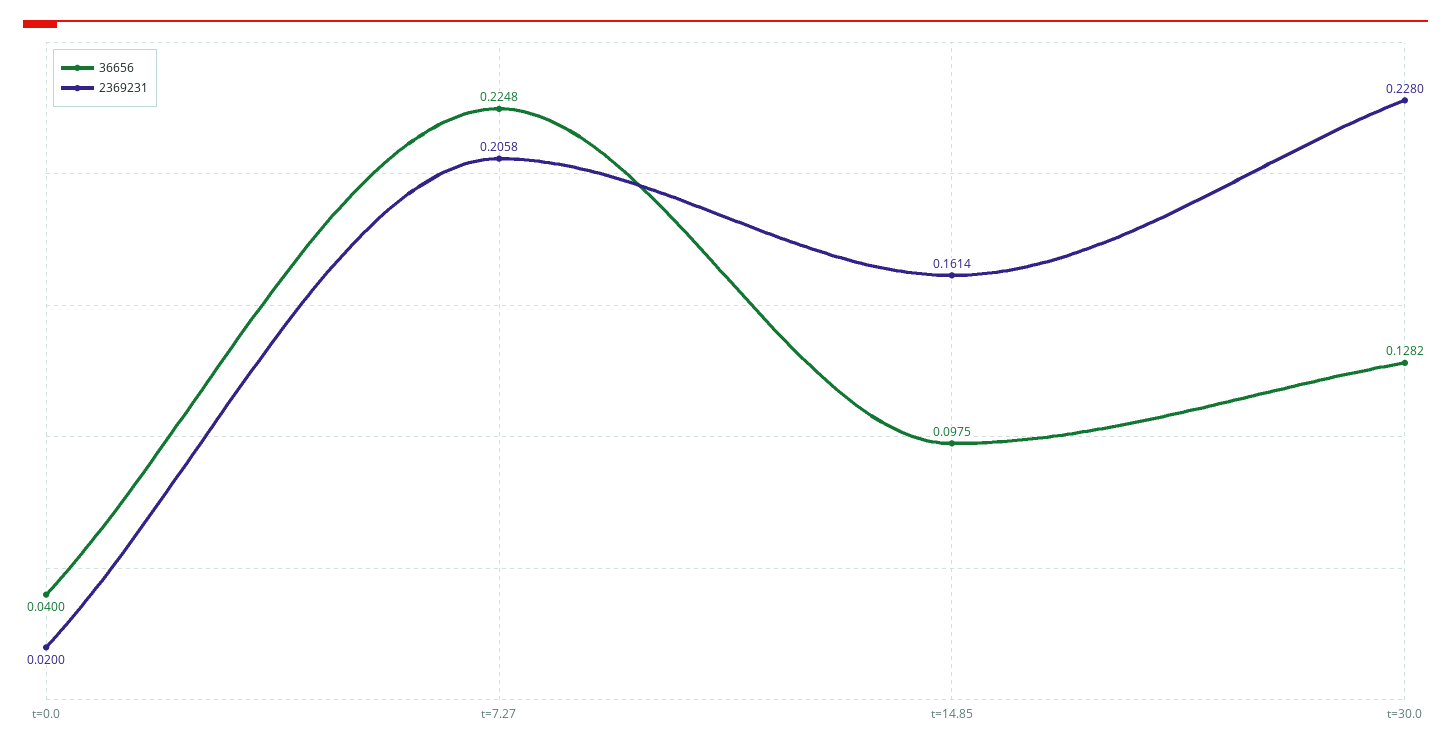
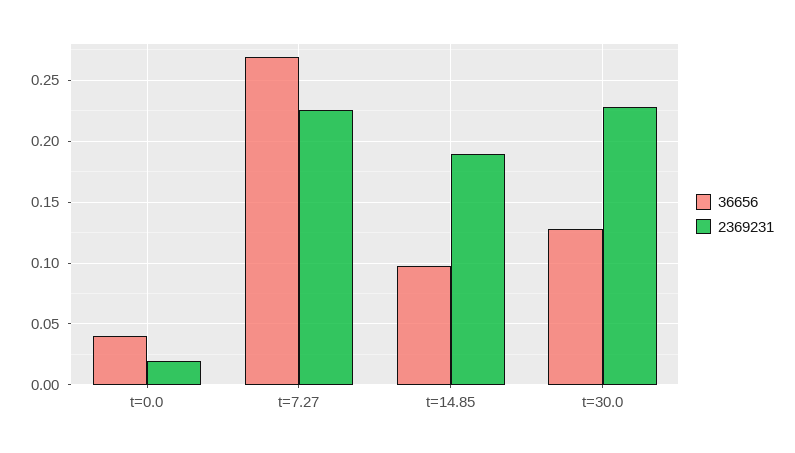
  {
    "36656": {
      "t=0.0": 0.04,
-     "t=7.27": 0.2248,
+     "t=7.27": 0.27,
      "t=14.85": 0.0975,
      "t=30.0": 0.1282
    },
    "2369231": {
      "t=0.0": 0.02,
-     "t=7.27": 0.2058,
+     "t=7.27": 0.225,
-     "t=14.85": 0.1614,
+     "t=14.85": 0.19,
      "t=30.0": 0.228
    }
  }

